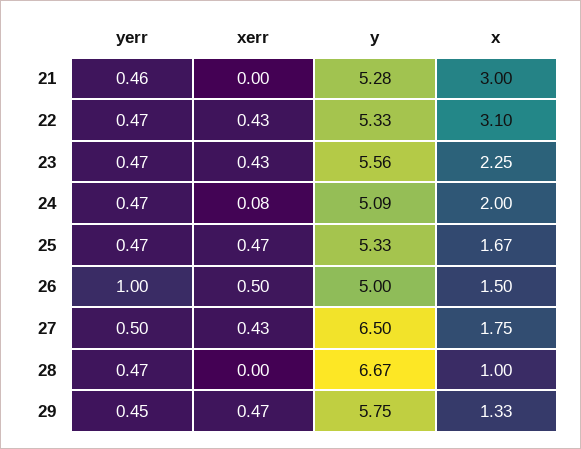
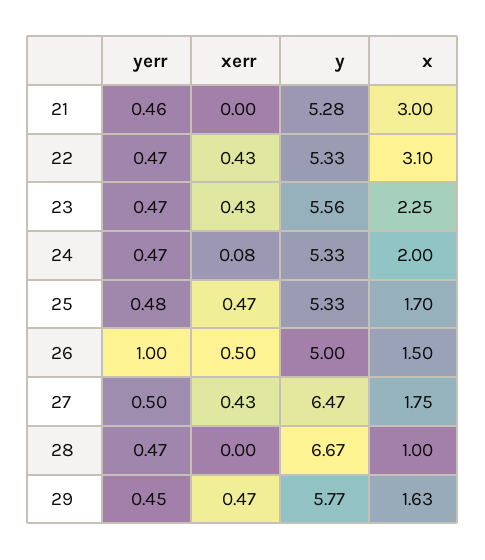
  {
    "yerr": {
      "21": 0.46,
      "22": 0.47,
      "23": 0.47,
      "24": 0.47,
-     "25": 0.47,
+     "25": 0.48,
      "26": 1,
      "27": 0.5,
      "28": 0.47,
      "29": 0.45
    },
    "xerr": {
      "21": 0,
      "22": 0.43,
      "23": 0.43,
      "24": 0.08,
      "25": 0.47,
      "26": 0.5,
      "27": 0.43,
      "28": 0,
      "29": 0.47
    },
    "y": {
      "21": 5.28,
      "22": 5.33,
      "23": 5.56,
-     "24": 5.09,
+     "24": 5.33,
      "25": 5.33,
      "26": 5,
-     "27": 6.5,
+     "27": 6.47,
      "28": 6.67,
-     "29": 5.75
+     "29": 5.77
    },
    "x": {
      "21": 3,
      "22": 3.1,
      "23": 2.25,
      "24": 2,
-     "25": 1.67,
+     "25": 1.7,
      "26": 1.5,
      "27": 1.75,
      "28": 1,
-     "29": 1.33
+     "29": 1.63
    }
  }

